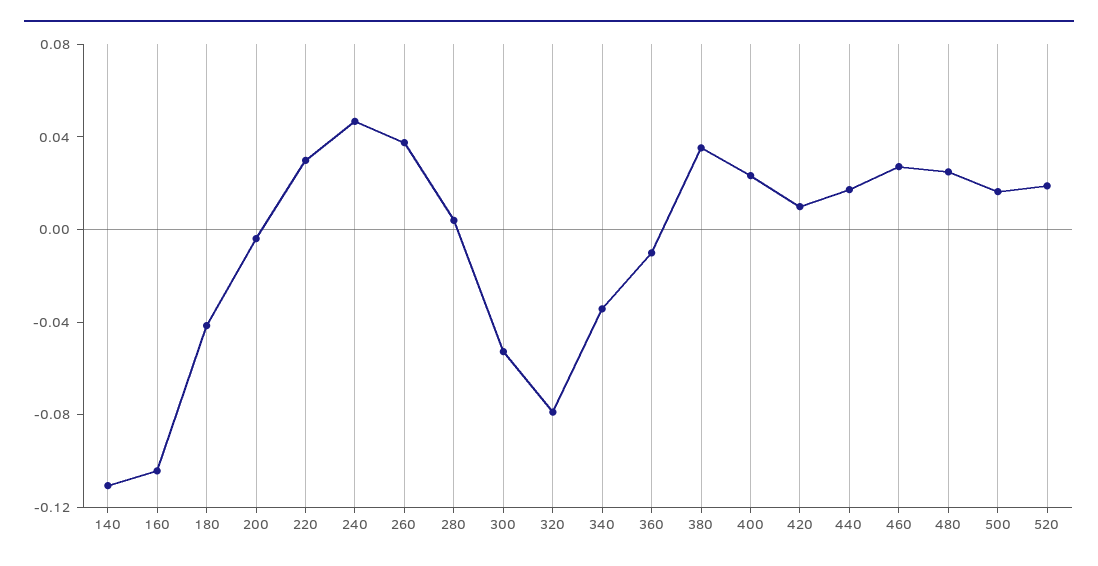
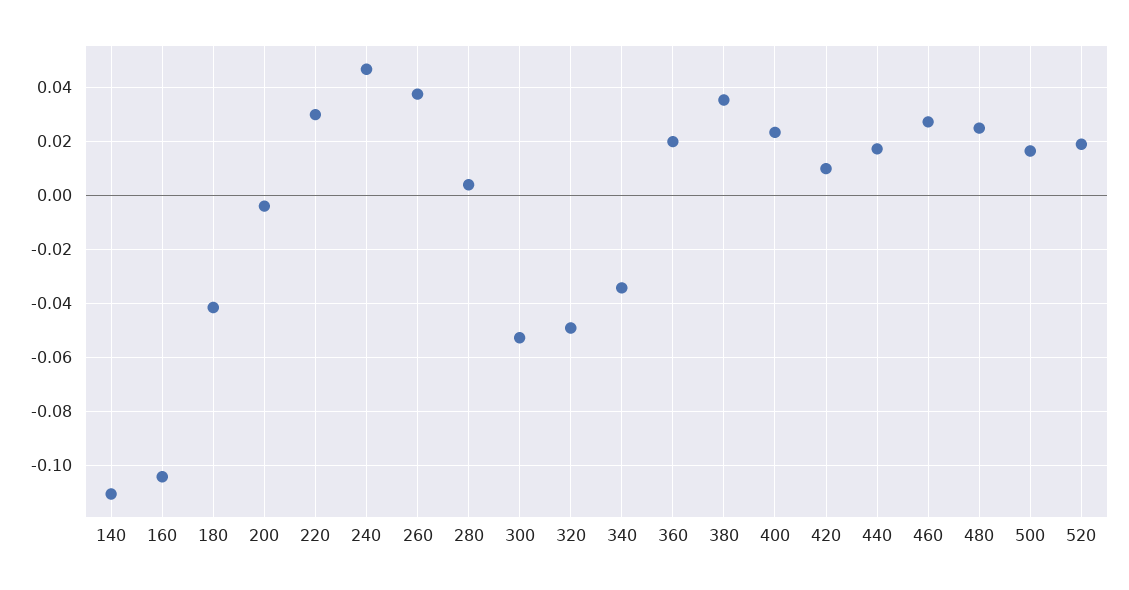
  {
    "140": -0.11,
    "160": -0.105,
    "180": -0.0425,
    "200": -0.005,
    "220": 0.03,
    "240": 0.0475,
    "260": 0.0375,
    "280": 0.005,
    "300": -0.0525,
-   "320": -0.08,
+   "320": -0.05,
    "340": -0.035,
-   "360": -0.01,
+   "360": 0.02,
    "380": 0.035,
    "400": 0.0225,
    "420": 0.01,
    "440": 0.0175,
    "460": 0.0275,
    "480": 0.025,
    "500": 0.0175,
    "520": 0.02
  }

